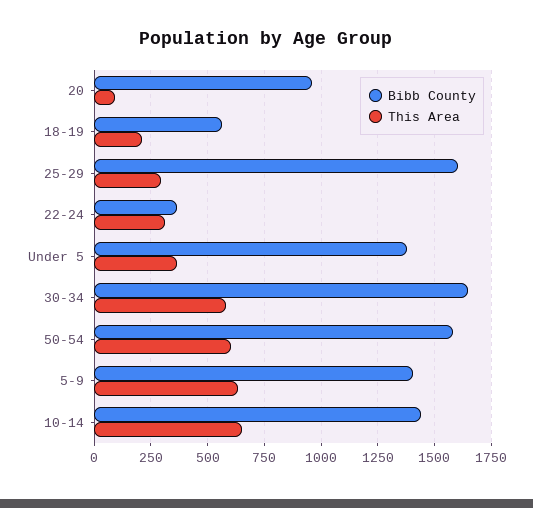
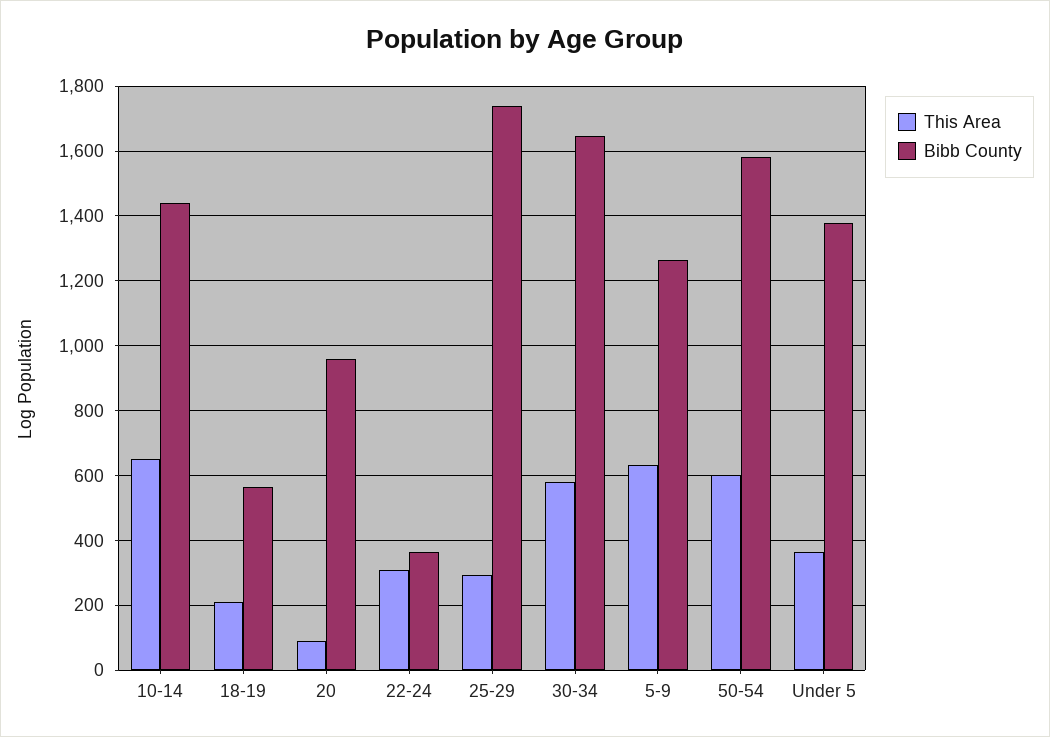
  {
    "Bibb County": {
      "20": 960,
      "18-19": 560,
-     "25-29": 1600,
+     "25-29": 1740,
      "22-24": 360,
      "Under 5": 1380,
      "30-34": 1640,
      "50-54": 1580,
-     "5-9": 1400,
+     "5-9": 1260,
      "10-14": 1440
    },
    "This Area": {
      "20": 100,
      "18-19": 220,
      "25-29": 300,
      "22-24": 320,
      "Under 5": 360,
      "30-34": 580,
      "50-54": 600,
      "5-9": 640,
      "10-14": 660
    }
  }

